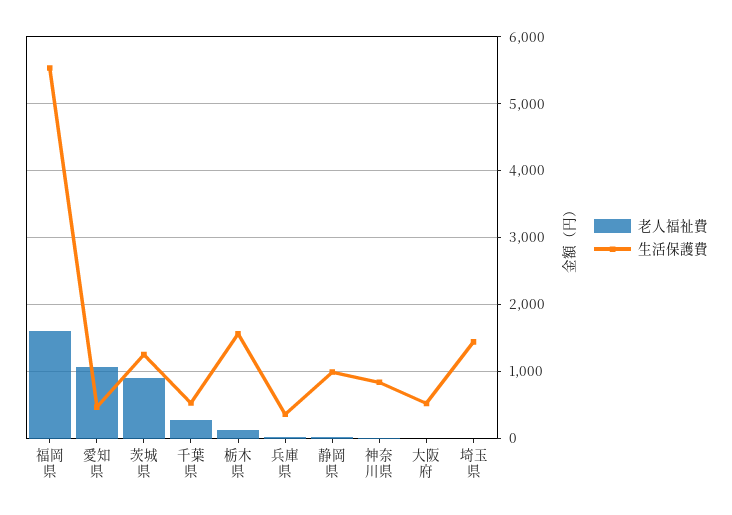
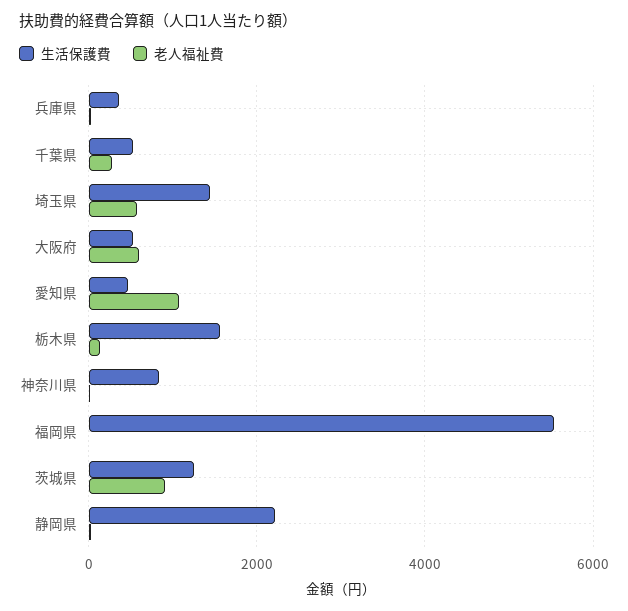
  {
    "老人福祉費": {
-     "福岡県": 1600,
+     "福岡県": 0,
      "愛知県": 1100,
      "茨城県": 900,
      "千葉県": 300,
      "栃木県": 100,
      "兵庫県": 0,
      "静岡県": 0,
      "神奈川県": 0,
-     "大阪府": 0,
+     "大阪府": 600,
-     "埼玉県": 0
+     "埼玉県": 600
    },
    "生活保護費": {
      "福岡県": 5500,
      "愛知県": 500,
      "茨城県": 1300,
      "千葉県": 500,
      "栃木県": 1600,
      "兵庫県": 400,
-     "静岡県": 1000,
+     "静岡県": 2200,
      "神奈川県": 800,
      "大阪府": 500,
      "埼玉県": 1400
    }
  }

